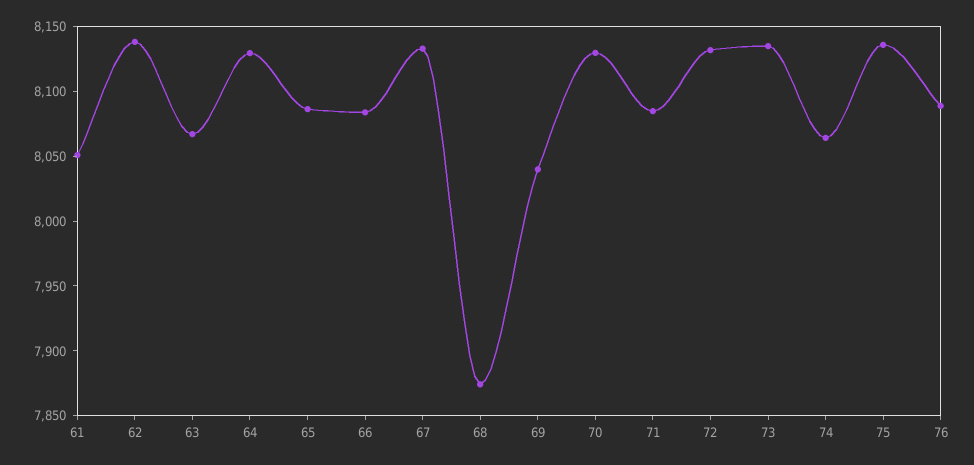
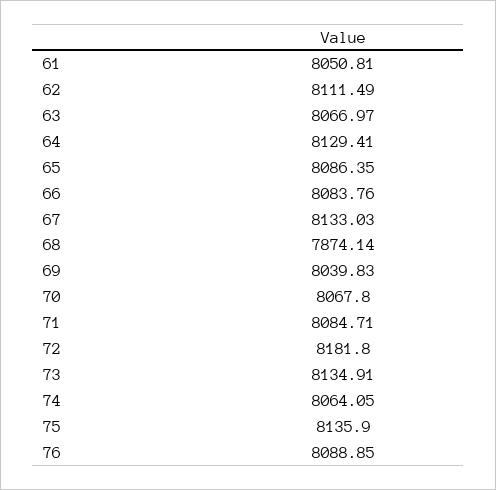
  {
    "61": 8050.81,
-   "62": 8140,
+   "62": 8111.49,
    "63": 8066.97,
    "64": 8129.41,
    "65": 8086.35,
    "66": 8083.76,
    "67": 8133.03,
    "68": 7874.14,
    "69": 8039.83,
-   "70": 8130,
+   "70": 8067.8,
    "71": 8084.71,
-   "72": 8130,
+   "72": 8181.8,
    "73": 8134.91,
    "74": 8064.05,
    "75": 8135.9,
    "76": 8088.85
  }

